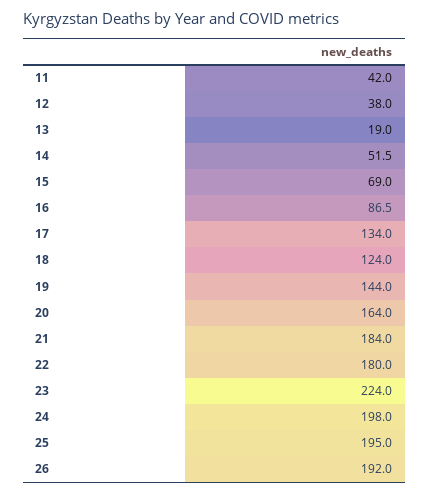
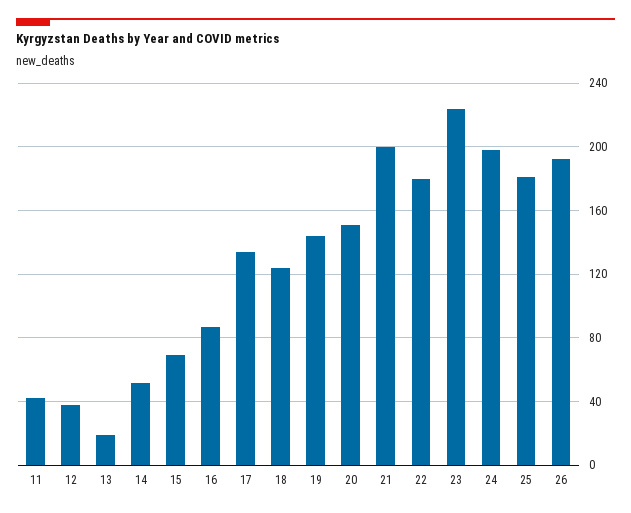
  {
    "11": 42,
    "12": 38,
    "13": 19,
    "14": 51.5,
    "15": 69,
    "16": 86.5,
    "17": 134,
    "18": 124,
    "19": 144,
-   "20": 164,
+   "20": 150,
-   "21": 184,
+   "21": 200,
    "22": 180,
    "23": 224,
    "24": 198,
-   "25": 195,
+   "25": 180,
    "26": 192
  }

